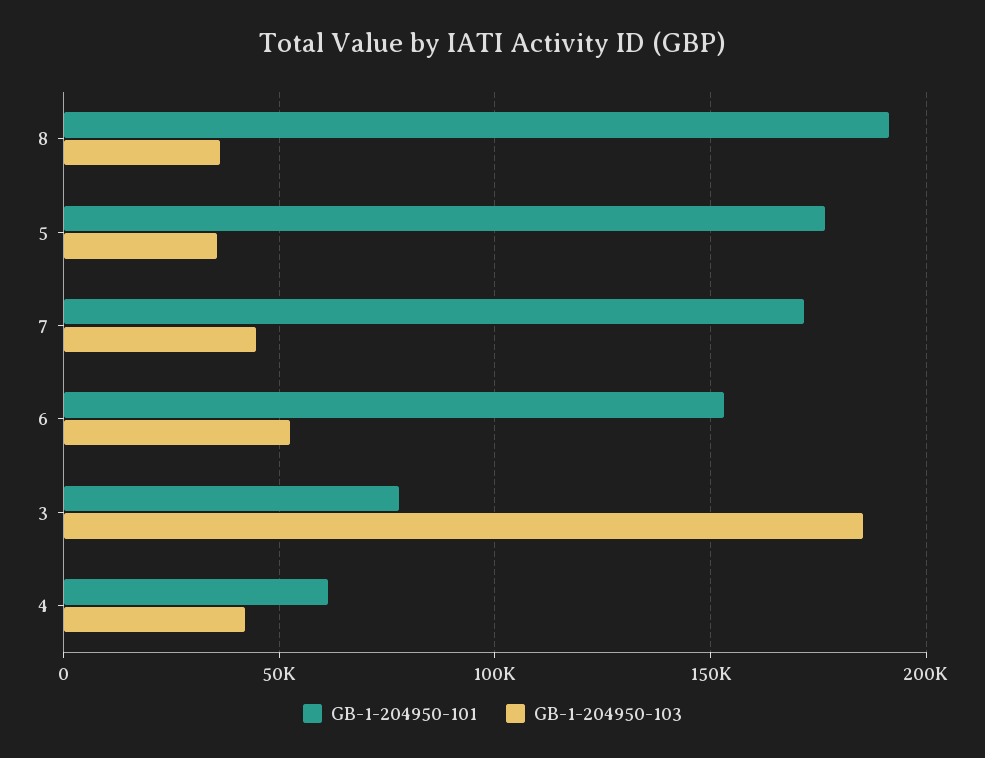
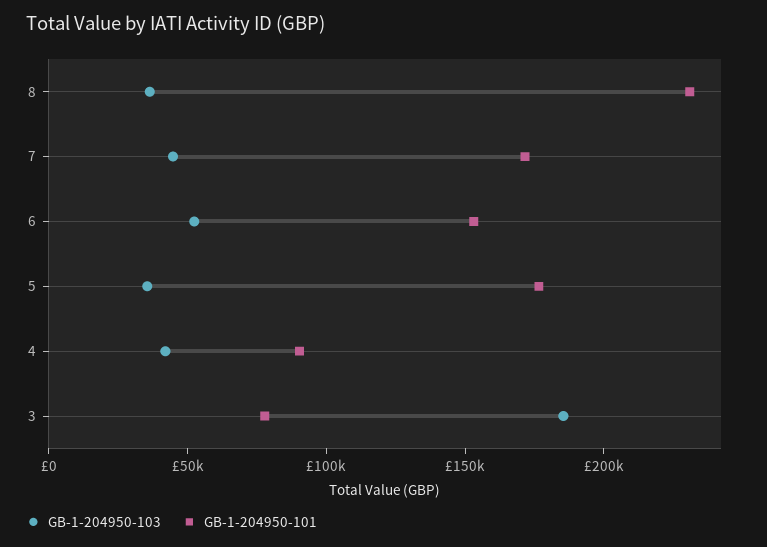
  {
    "GB-1-204950-101": {
-     "8": 190000,
+     "8": 230000,
      "5": 175000,
      "7": 170000,
      "6": 155000,
      "3": 80000,
-     "4": 60000
+     "4": 90000
    },
    "GB-1-204950-103": {
      "8": 35000,
      "5": 35000,
      "7": 45000,
      "6": 50000,
      "3": 185000,
      "4": 40000
    }
  }

